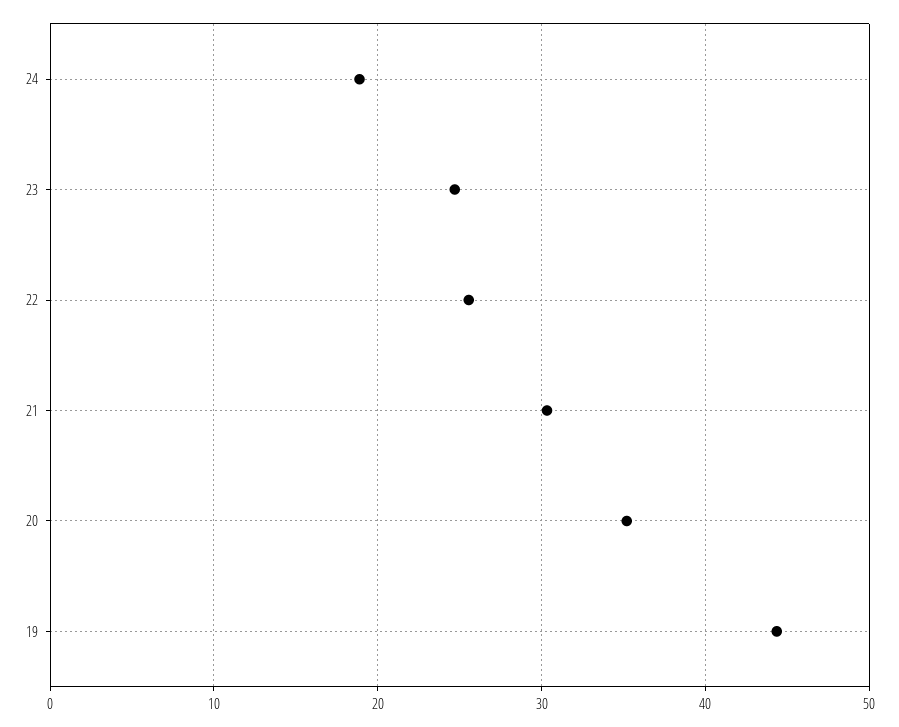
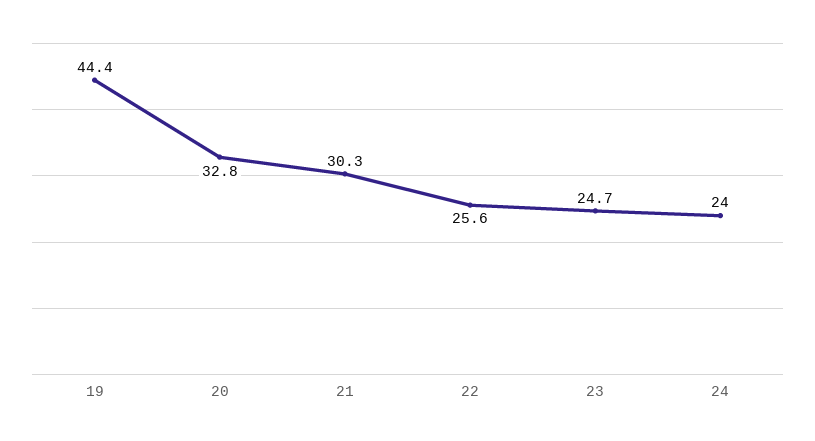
  {
-   "24": 19,
+   "24": 24,
    "23": 24.7,
    "22": 25.6,
    "21": 30.3,
-   "20": 35,
+   "20": 32.8,
    "19": 44.4
  }

